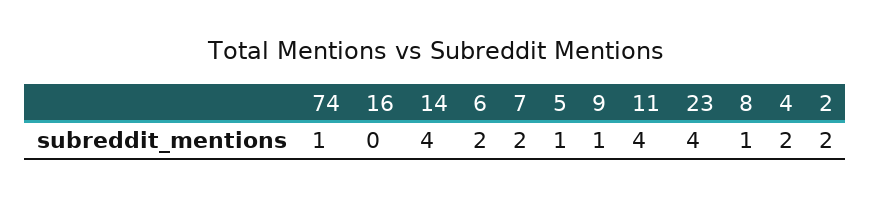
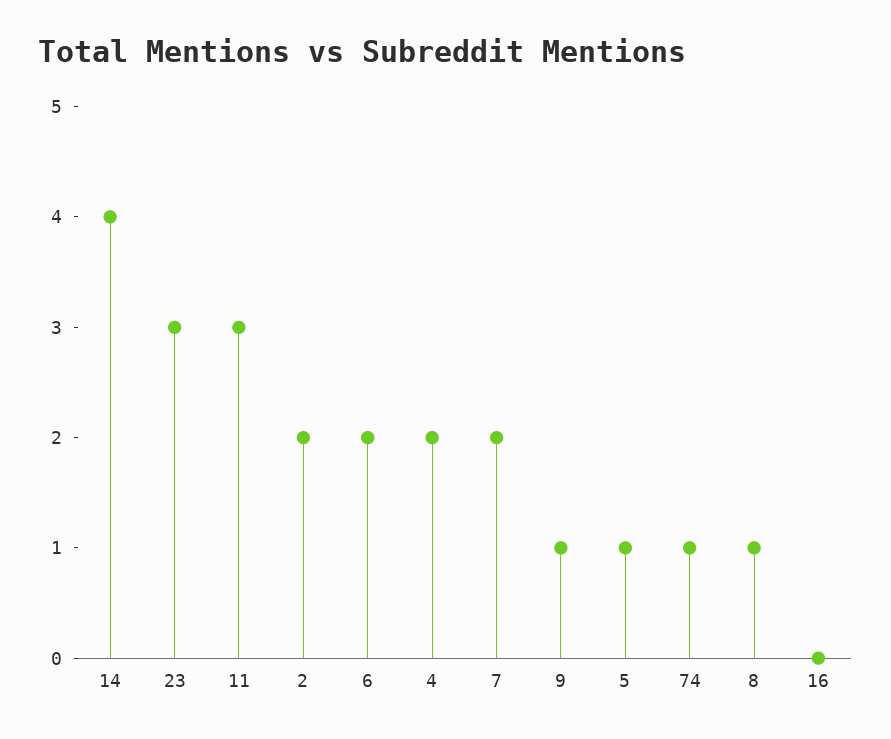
  {
    "74": 1,
    "16": 0,
    "14": 4,
    "6": 2,
    "7": 2,
    "5": 1,
    "9": 1,
-   "11": 4,
+   "11": 3,
-   "23": 4,
+   "23": 3,
    "8": 1,
    "4": 2,
    "2": 2
  }

